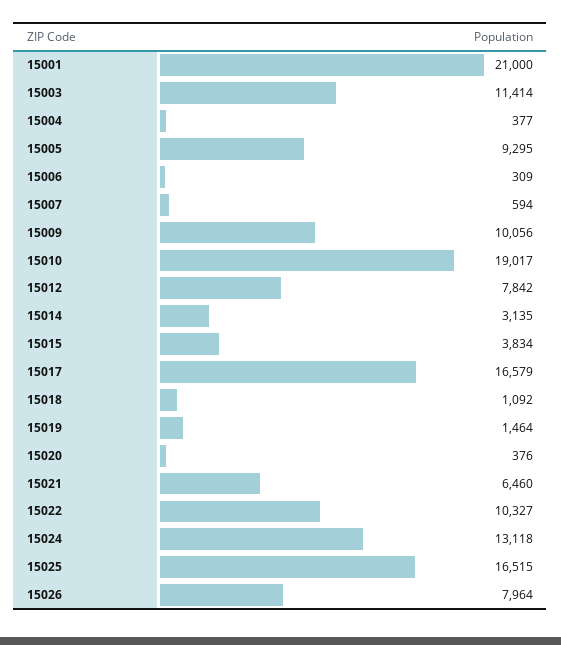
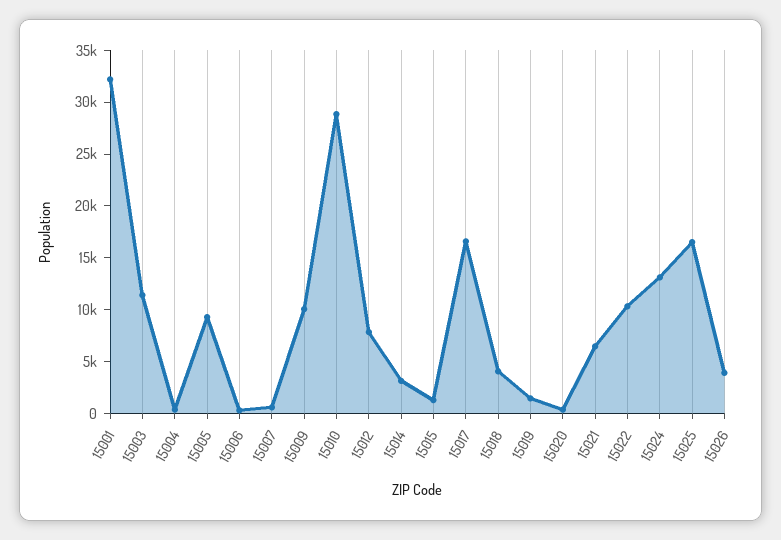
  {
-   "15001": 21000,
+   "15001": 32000,
    "15003": 11414,
    "15004": 377,
    "15005": 9295,
    "15006": 309,
    "15007": 594,
    "15009": 10056,
-   "15010": 19017,
+   "15010": 29000,
    "15012": 7842,
    "15014": 3135,
-   "15015": 3834,
+   "15015": 1000,
    "15017": 16579,
-   "15018": 1092,
+   "15018": 4000,
    "15019": 1464,
    "15020": 376,
    "15021": 6460,
    "15022": 10327,
    "15024": 13118,
    "15025": 16515,
-   "15026": 7964
+   "15026": 4000
  }

